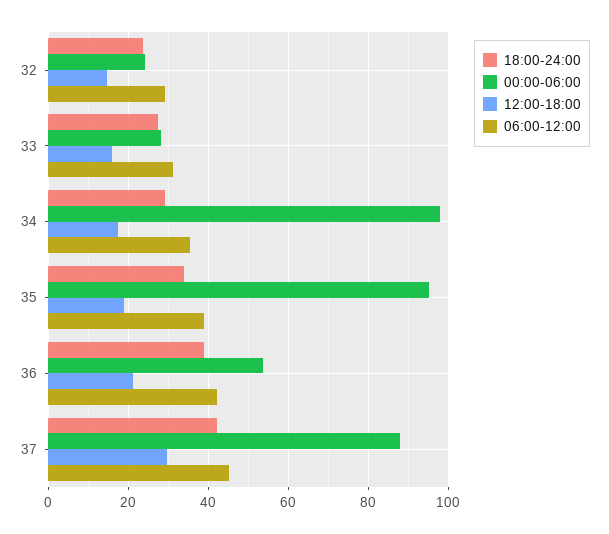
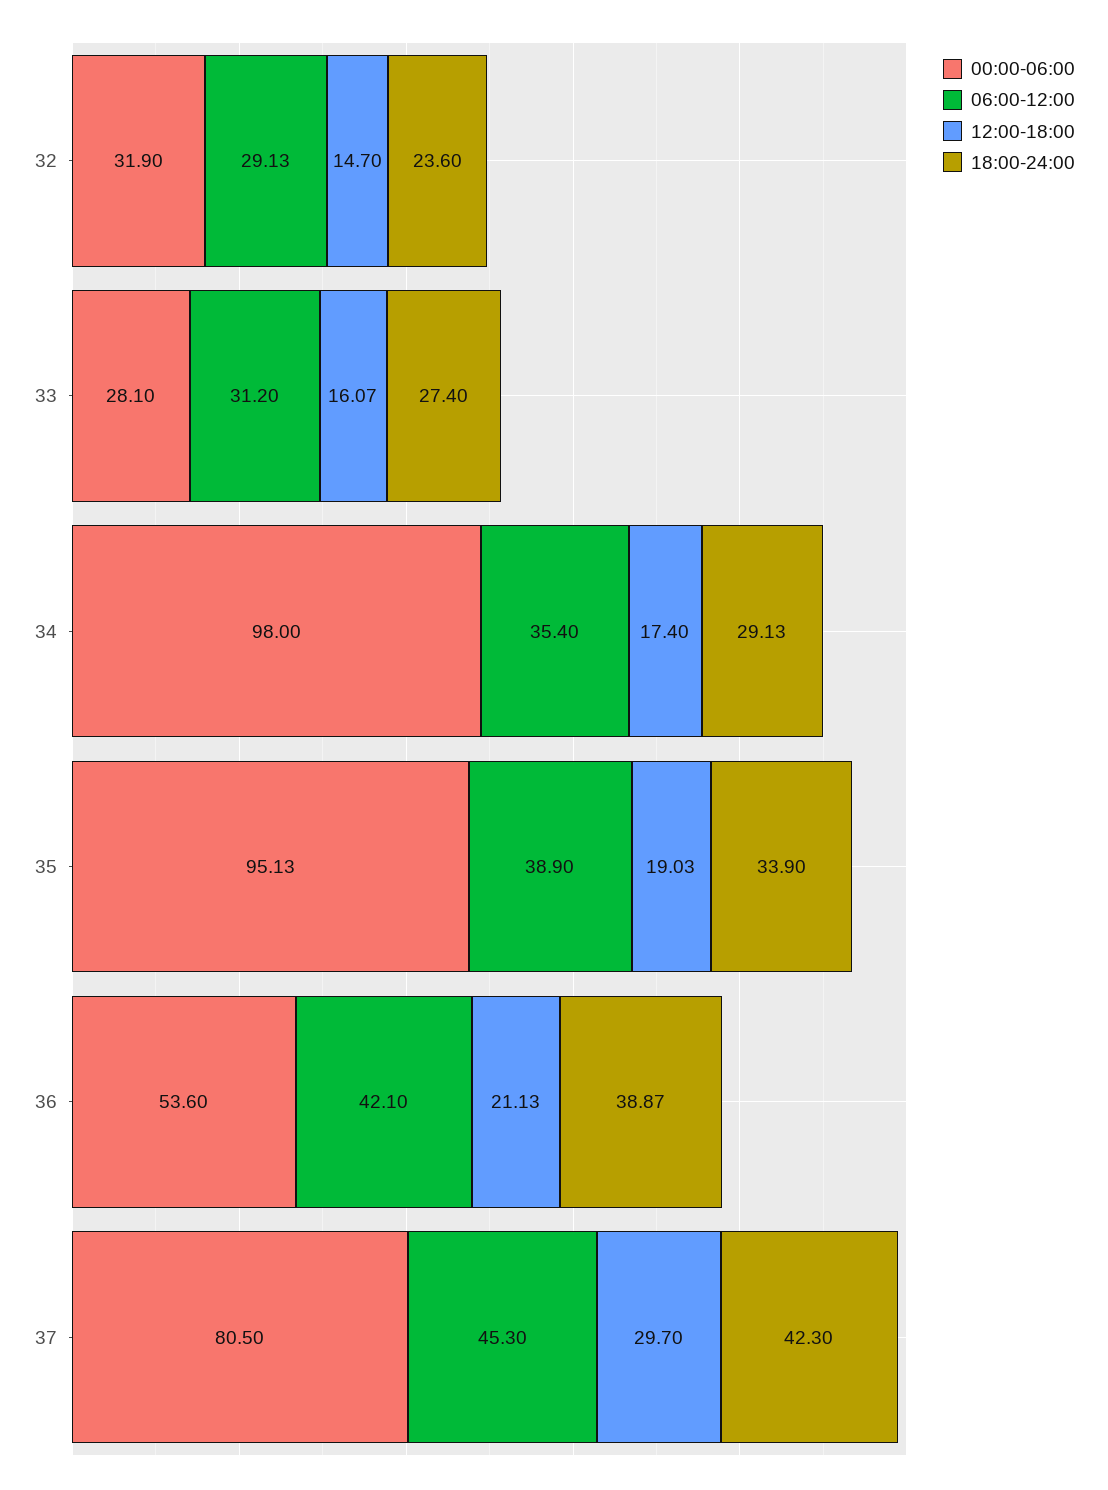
  {
    "18:00-24:00": {
      "32": 23.6,
      "33": 27.4,
      "34": 29.13,
      "35": 33.9,
      "36": 38.87,
      "37": 42.3
    },
    "00:00-06:00": {
-     "32": 24,
+     "32": 31.9,
      "33": 28.1,
      "34": 98,
      "35": 95.13,
      "36": 53.6,
-     "37": 88
+     "37": 80.5
    },
    "12:00-18:00": {
      "32": 14.7,
      "33": 16.07,
      "34": 17.4,
      "35": 19.03,
      "36": 21.13,
      "37": 29.7
    },
    "06:00-12:00": {
      "32": 29.13,
      "33": 31.2,
      "34": 35.4,
      "35": 38.9,
      "36": 42.1,
      "37": 45.3
    }
  }

